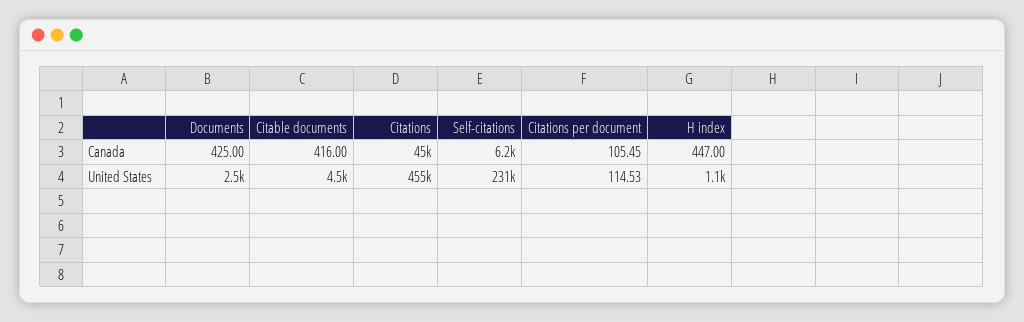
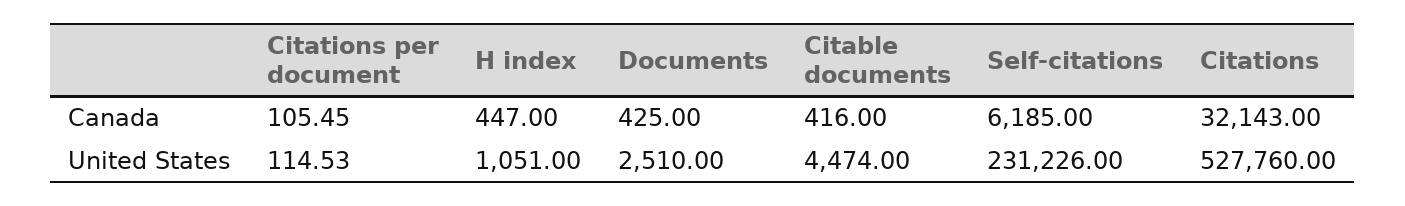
  {
    "Documents": {
      "Canada": 425,
      "United States": 2510
    },
    "Citable documents": {
      "Canada": 416,
      "United States": 4474
    },
    "Citations": {
-     "Canada": 45000,
+     "Canada": 32143,
-     "United States": 455000
+     "United States": 527760
    },
    "Self-citations": {
      "Canada": 6185,
      "United States": 231226
    },
    "Citations per document": {
      "Canada": 105.45,
      "United States": 114.53
    },
    "H index": {
      "Canada": 447,
      "United States": 1051
    }
  }

